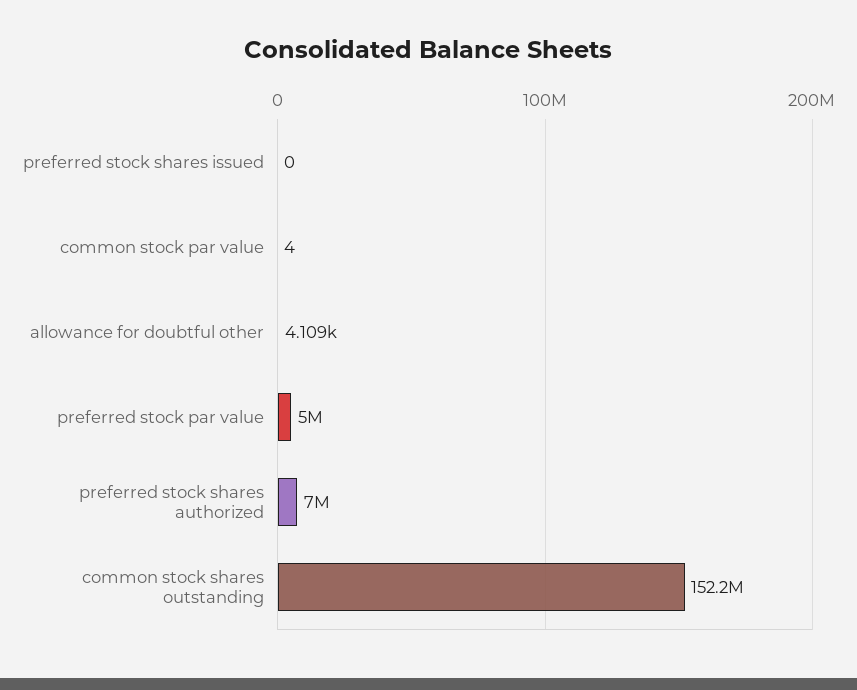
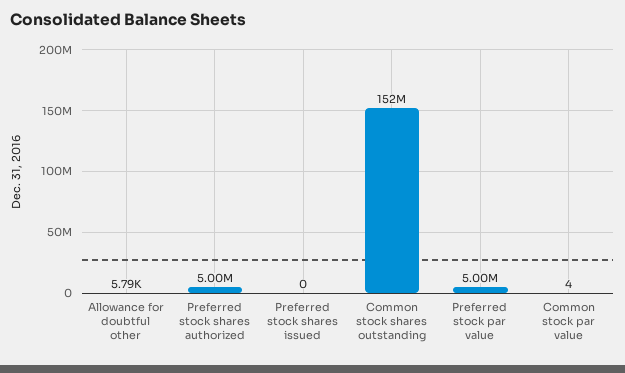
  {
    "preferred stock shares issued": 0,
    "common stock par value": 4,
-   "allowance for doubtful other": 4109,
+   "allowance for doubtful other": 5790,
    "preferred stock par value": 5000000,
-   "preferred stock shares authorized": 7000000,
+   "preferred stock shares authorized": 5000000,
    "common stock shares outstanding": 152200000
  }

